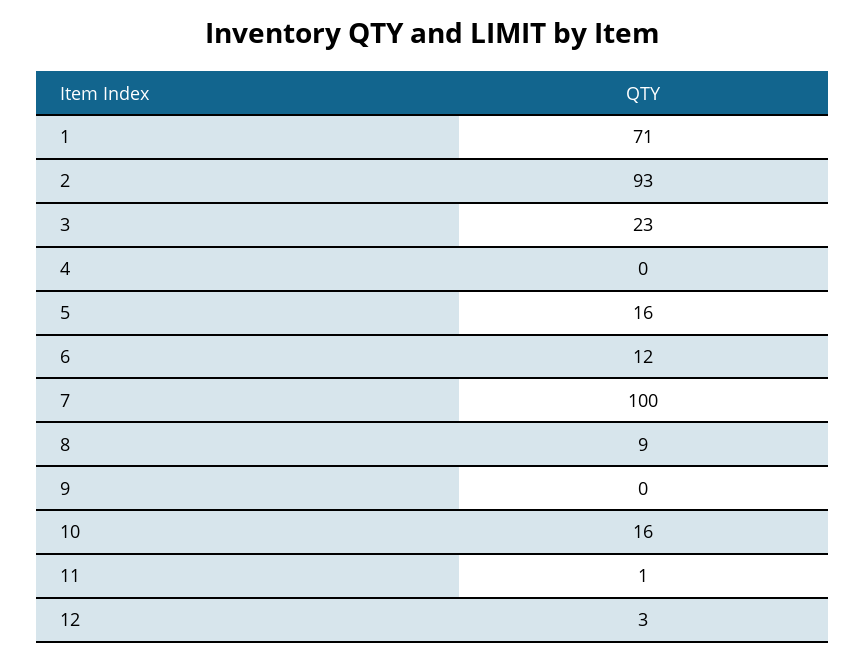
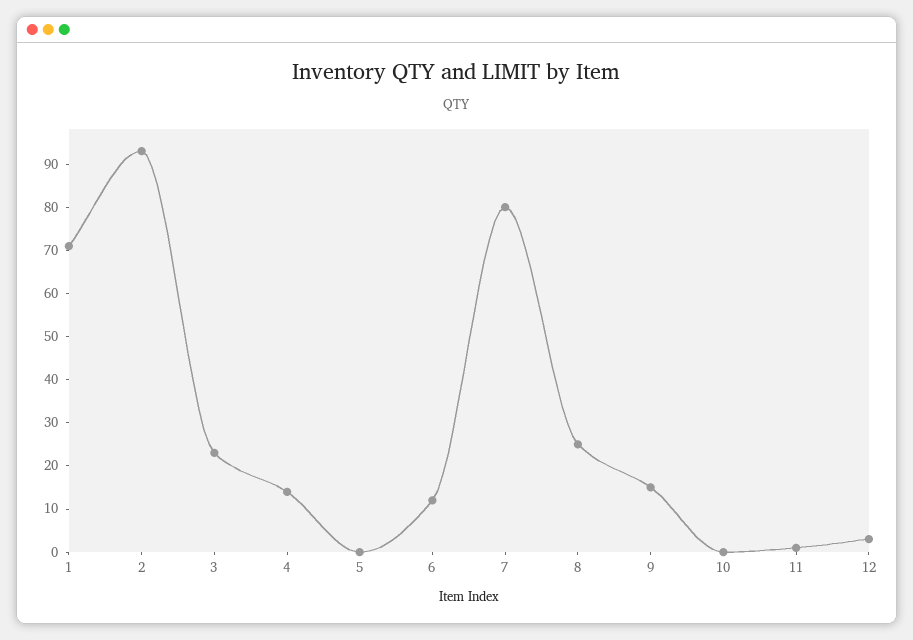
  {
    "1": 71,
    "2": 93,
    "3": 23,
-   "4": 0,
+   "4": 15,
-   "5": 16,
+   "5": 0,
    "6": 12,
-   "7": 100,
+   "7": 80,
-   "8": 9,
+   "8": 25,
-   "9": 0,
+   "9": 15,
-   "10": 16,
+   "10": 0,
    "11": 1,
    "12": 3
  }

